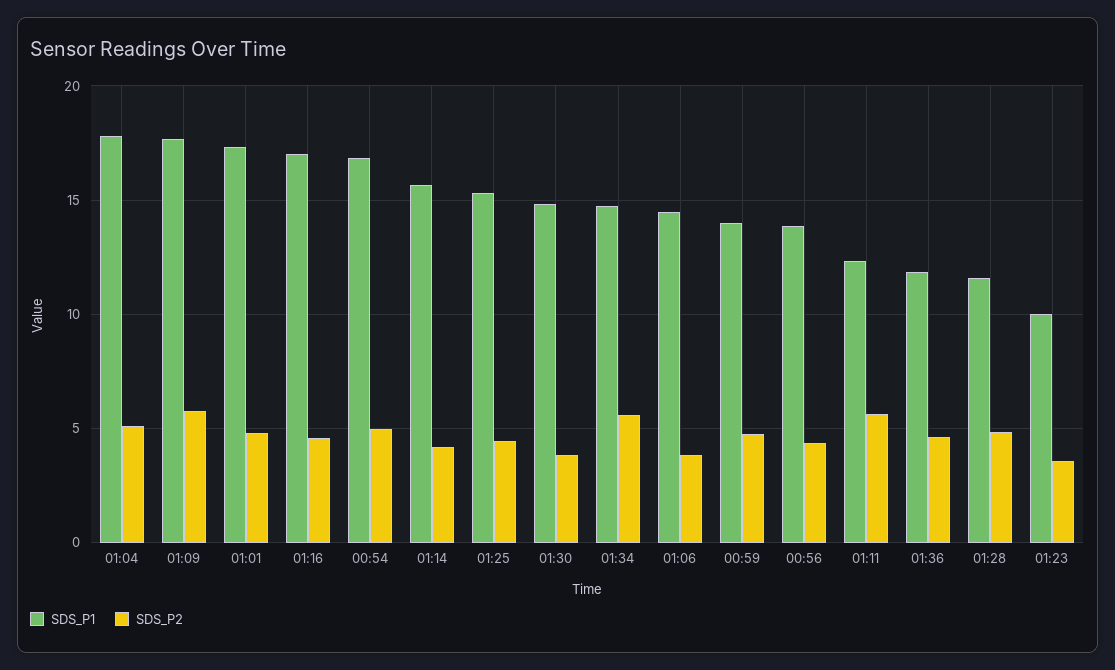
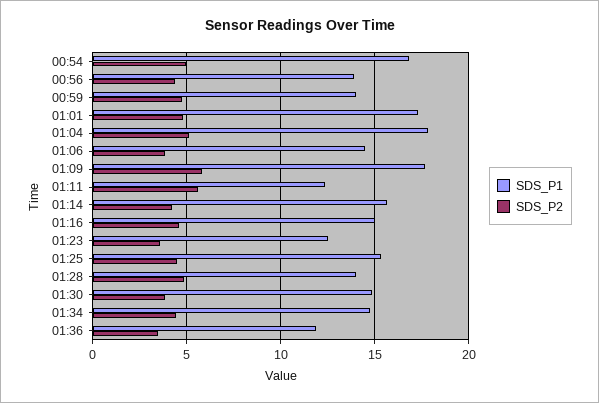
  {
    "SDS_P1": {
      "01:04": 18,
      "01:09": 17.5,
      "01:01": 17.5,
-     "01:16": 17,
+     "01:16": 15,
      "00:54": 17,
      "01:14": 15.5,
      "01:25": 15.5,
      "01:30": 15,
      "01:34": 14.5,
      "01:06": 14.5,
      "00:59": 14,
      "00:56": 14,
      "01:11": 12.5,
      "01:36": 12,
-     "01:28": 11.5,
+     "01:28": 14,
-     "01:23": 10
+     "01:23": 12.5
    },
    "SDS_P2": {
      "01:04": 5,
      "01:09": 6,
      "01:01": 5,
      "01:16": 4.5,
      "00:54": 5,
      "01:14": 4,
      "01:25": 4.5,
      "01:30": 4,
-     "01:34": 5.5,
+     "01:34": 4.5,
      "01:06": 4,
      "00:59": 5,
      "00:56": 4.5,
      "01:11": 5.5,
-     "01:36": 4.5,
+     "01:36": 3.5,
      "01:28": 5,
      "01:23": 3.5
    }
  }

